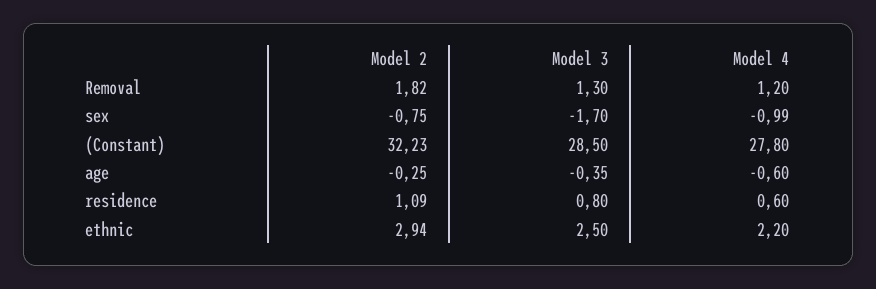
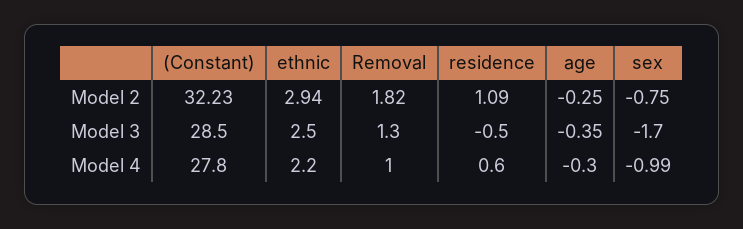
  {
    "Model 2": {
      "Removal": 1.82,
      "sex": -0.75,
      "(Constant)": 32.23,
      "age": -0.25,
      "residence": 1.09,
      "ethnic": 2.94
    },
    "Model 3": {
      "Removal": 1.3,
      "sex": -1.7,
      "(Constant)": 28.5,
      "age": -0.35,
-     "residence": 0.8,
+     "residence": -0.5,
      "ethnic": 2.5
    },
    "Model 4": {
-     "Removal": 1.2,
+     "Removal": 1,
      "sex": -0.99,
      "(Constant)": 27.8,
-     "age": -0.6,
+     "age": -0.3,
      "residence": 0.6,
      "ethnic": 2.2
    }
  }

